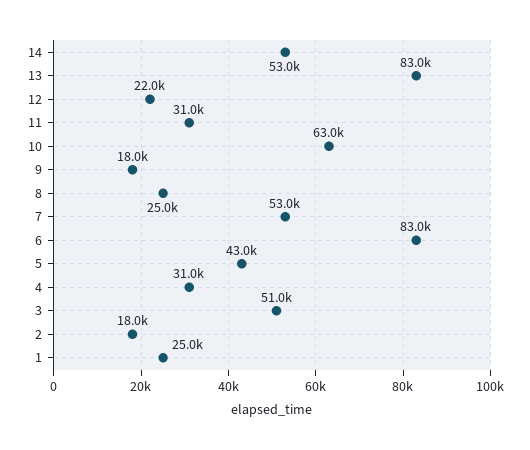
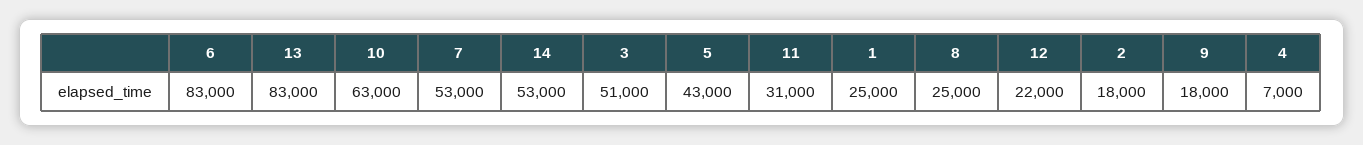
  {
    "14": 53000,
    "13": 83000,
    "12": 22000,
    "11": 31000,
    "10": 63000,
    "9": 18000,
    "8": 25000,
    "7": 53000,
    "6": 83000,
    "5": 43000,
-   "4": 31000,
+   "4": 7000,
    "3": 51000,
    "2": 18000,
    "1": 25000
  }

